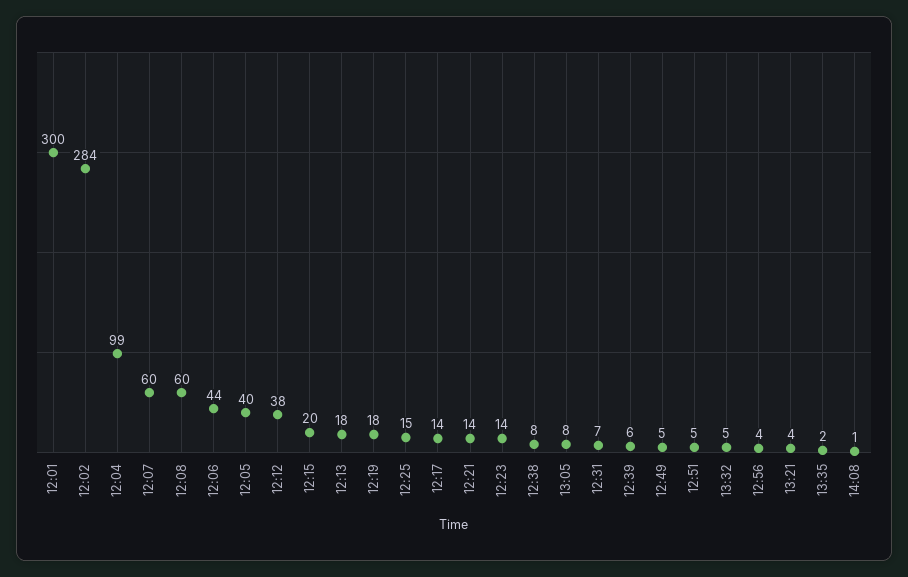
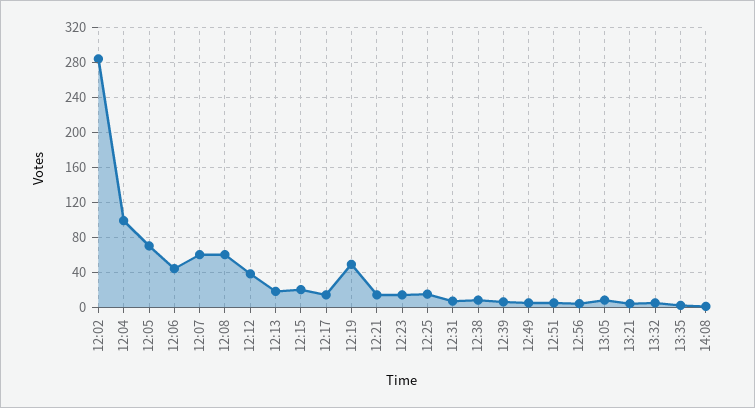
  {
-   "12:01": 300,
    "12:02": 284,
    "12:04": 99,
    "12:07": 60,
    "12:08": 60,
    "12:06": 44,
-   "12:05": 40,
+   "12:05": 70,
    "12:12": 38,
    "12:15": 20,
    "12:13": 18,
-   "12:19": 18,
+   "12:19": 50,
    "12:25": 15,
    "12:17": 14,
    "12:21": 14,
    "12:23": 14,
    "12:38": 8,
    "13:05": 8,
    "12:31": 7,
    "12:39": 6,
    "12:49": 5,
    "12:51": 5,
    "13:32": 5,
    "12:56": 4,
    "13:21": 4,
    "13:35": 2,
    "14:08": 1
  }

